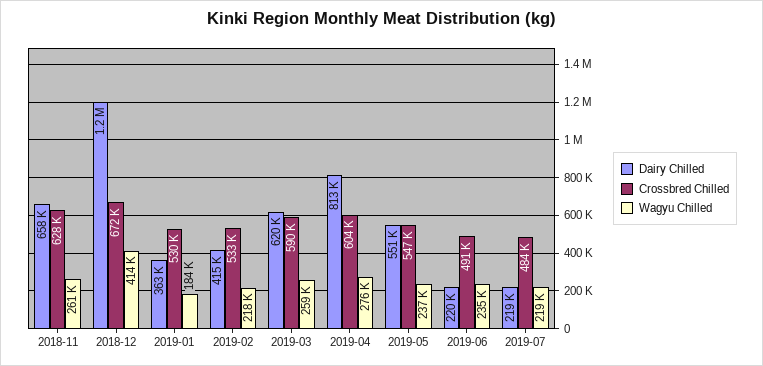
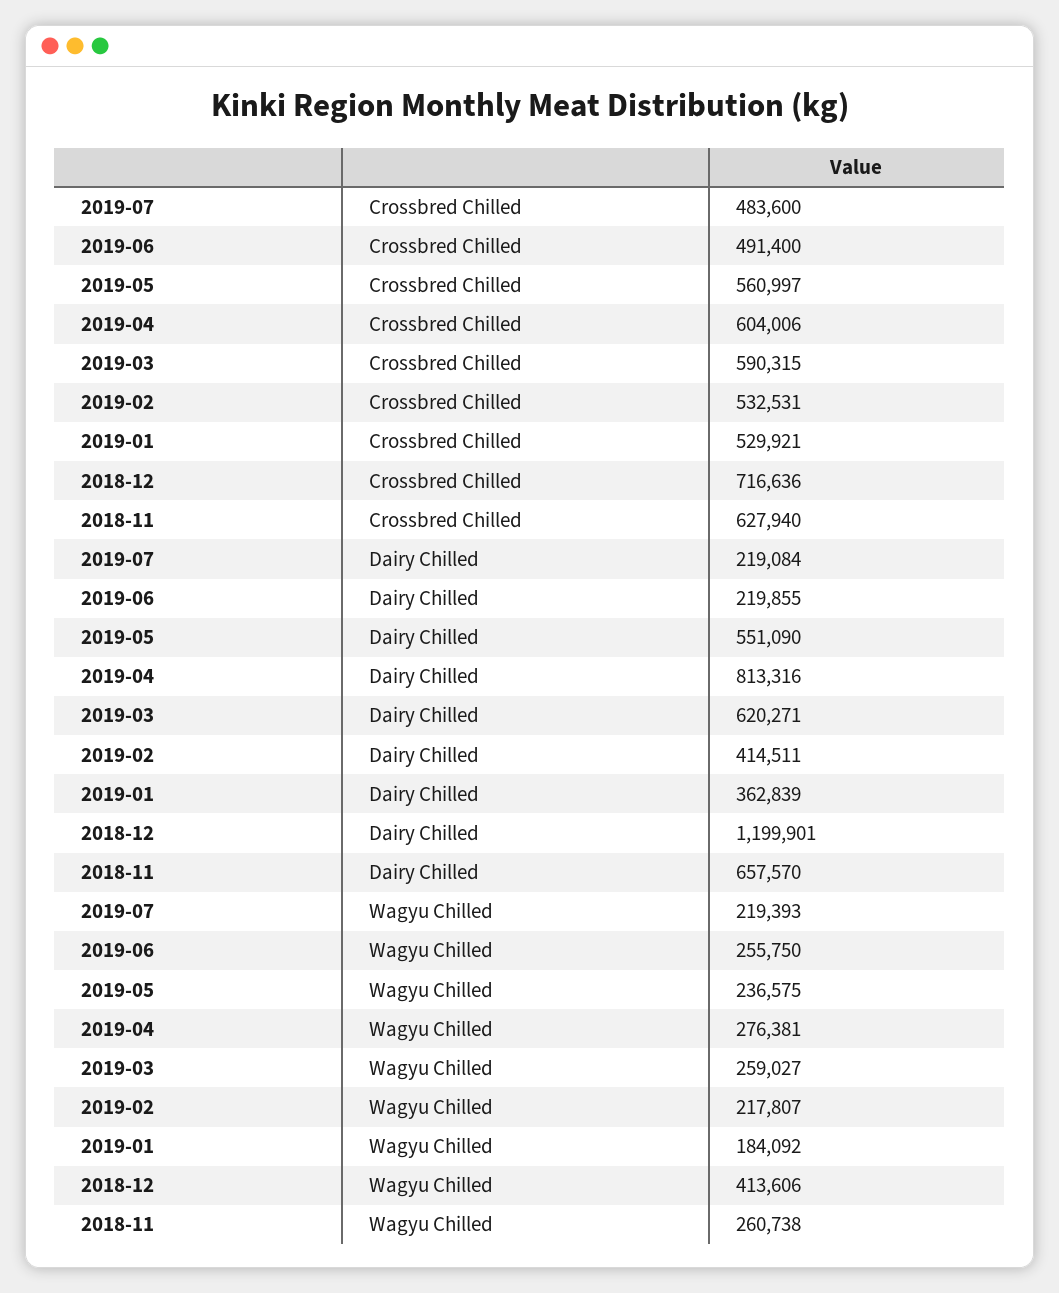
  {
    "Dairy Chilled": {
      "2018-11": 657570,
      "2018-12": 1199901,
      "2019-01": 362839,
      "2019-02": 414511,
      "2019-03": 620271,
      "2019-04": 813316,
      "2019-05": 551090,
      "2019-06": 219855,
      "2019-07": 219084
    },
    "Crossbred Chilled": {
      "2018-11": 627940,
-     "2018-12": 672000,
+     "2018-12": 716636,
      "2019-01": 529921,
      "2019-02": 532531,
      "2019-03": 590315,
      "2019-04": 604006,
-     "2019-05": 547000,
+     "2019-05": 560997,
      "2019-06": 491400,
      "2019-07": 483600
    },
    "Wagyu Chilled": {
      "2018-11": 260738,
      "2018-12": 413606,
      "2019-01": 184092,
      "2019-02": 217807,
      "2019-03": 259027,
      "2019-04": 276381,
      "2019-05": 236575,
-     "2019-06": 235000,
+     "2019-06": 255750,
      "2019-07": 219393
    }
  }

